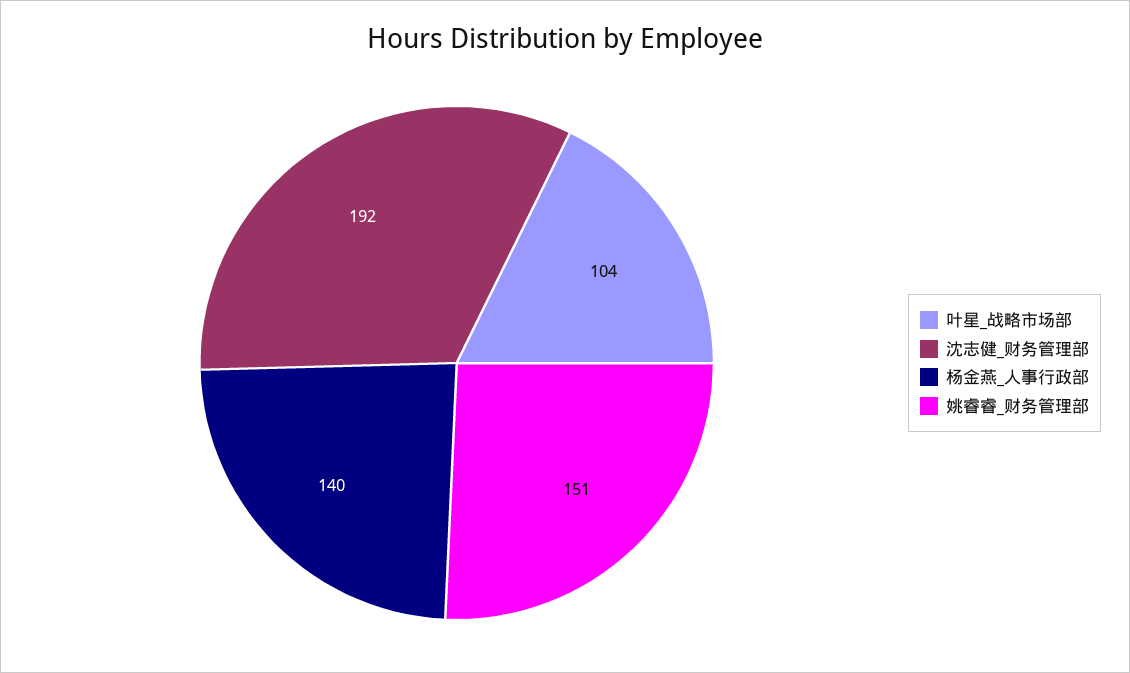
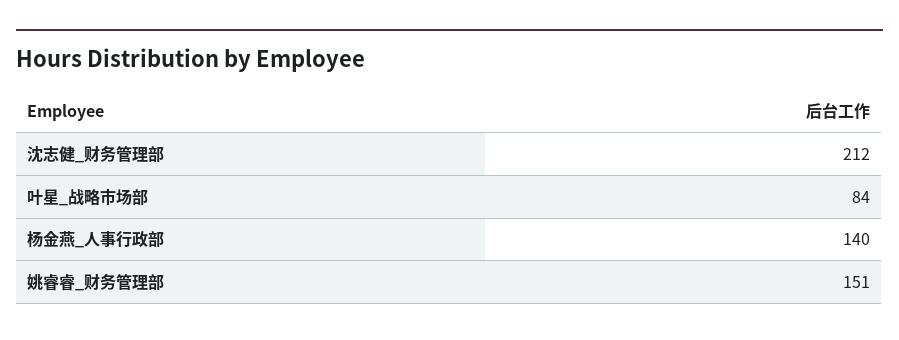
  {
-   "叶星_战略市场部": 104,
+   "叶星_战略市场部": 84,
-   "沈志健_财务管理部": 192,
+   "沈志健_财务管理部": 212,
    "杨金燕_人事行政部": 140,
    "姚睿睿_财务管理部": 151
  }

